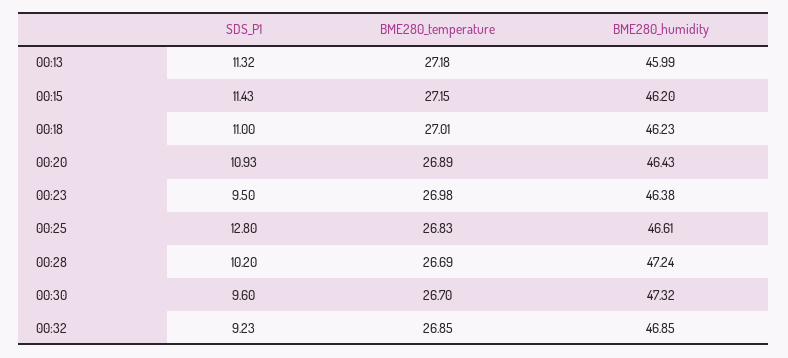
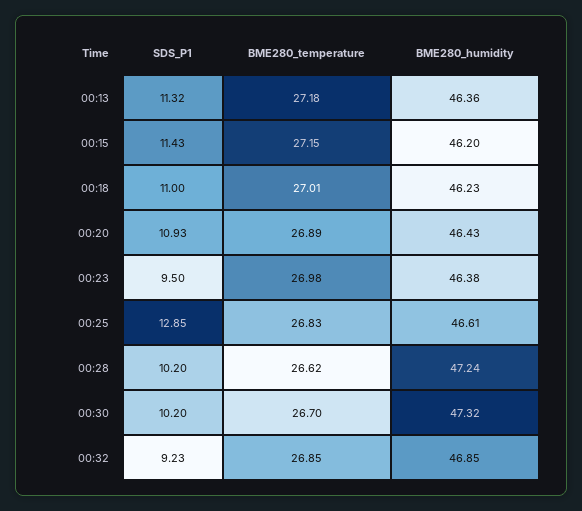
  {
    "SDS_P1": {
      "00:13": 11.32,
      "00:15": 11.43,
      "00:18": 11,
      "00:20": 10.93,
      "00:23": 9.5,
-     "00:25": 12.8,
+     "00:25": 12.85,
      "00:28": 10.2,
-     "00:30": 9.6,
+     "00:30": 10.2,
      "00:32": 9.23
    },
    "BME280_temperature": {
      "00:13": 27.18,
      "00:15": 27.15,
      "00:18": 27.01,
      "00:20": 26.89,
      "00:23": 26.98,
      "00:25": 26.83,
-     "00:28": 26.69,
+     "00:28": 26.62,
      "00:30": 26.7,
      "00:32": 26.85
    },
    "BME280_humidity": {
-     "00:13": 45.99,
+     "00:13": 46.36,
      "00:15": 46.2,
      "00:18": 46.23,
      "00:20": 46.43,
      "00:23": 46.38,
      "00:25": 46.61,
      "00:28": 47.24,
      "00:30": 47.32,
      "00:32": 46.85
    }
  }

